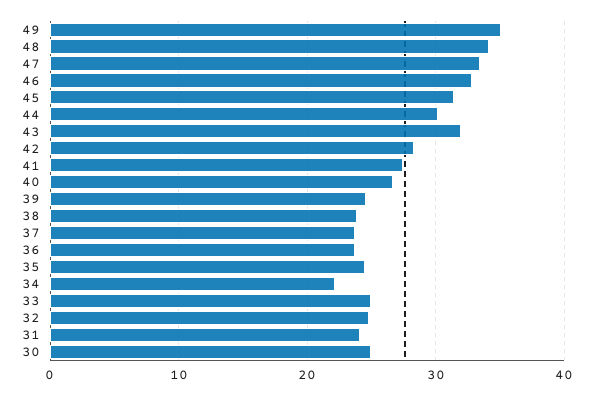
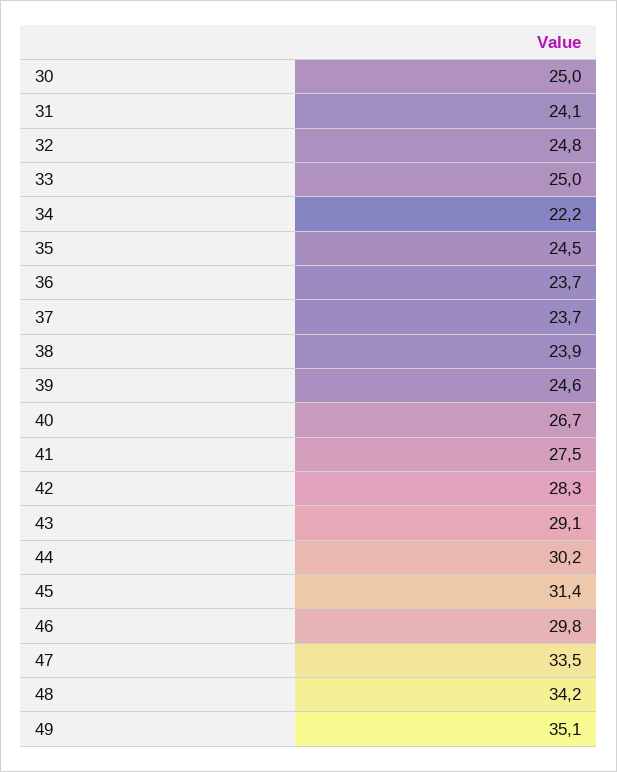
  {
    "49": 35.1,
    "48": 34.2,
    "47": 33.5,
-   "46": 33,
+   "46": 29.8,
    "45": 31.4,
    "44": 30.2,
-   "43": 32,
+   "43": 29.1,
    "42": 28.3,
    "41": 27.5,
    "40": 26.7,
    "39": 24.6,
    "38": 23.9,
    "37": 23.7,
    "36": 23.7,
    "35": 24.5,
    "34": 22.2,
    "33": 25,
    "32": 24.8,
    "31": 24.1,
    "30": 25
  }

